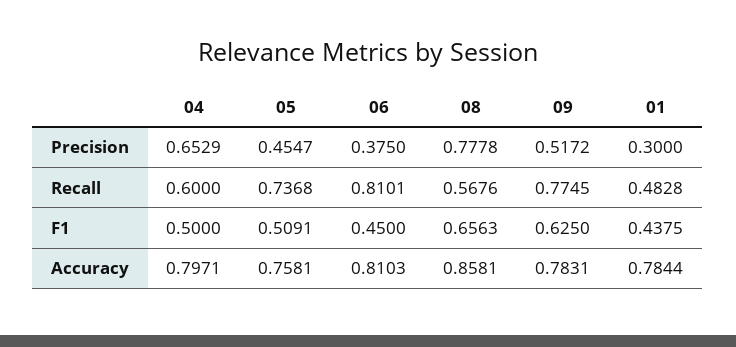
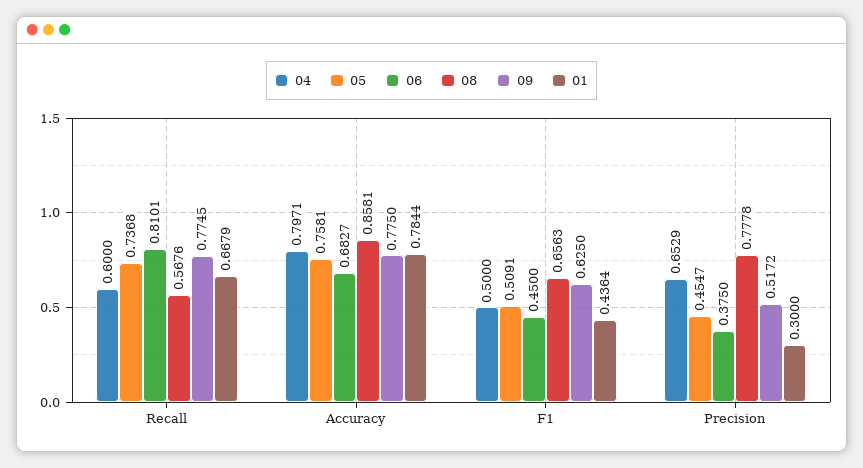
  {
    "04": {
      "Precision": 0.6529,
      "Recall": 0.6,
      "F1": 0.5,
      "Accuracy": 0.7971
    },
    "05": {
      "Precision": 0.4547,
      "Recall": 0.7368,
      "F1": 0.5091,
      "Accuracy": 0.7581
    },
    "06": {
      "Precision": 0.375,
      "Recall": 0.8101,
      "F1": 0.45,
-     "Accuracy": 0.8103
+     "Accuracy": 0.6827
    },
    "08": {
      "Precision": 0.7778,
      "Recall": 0.5676,
      "F1": 0.6563,
      "Accuracy": 0.8581
    },
    "09": {
      "Precision": 0.5172,
      "Recall": 0.7745,
      "F1": 0.625,
-     "Accuracy": 0.7831
+     "Accuracy": 0.775
    },
    "01": {
      "Precision": 0.3,
-     "Recall": 0.4828,
+     "Recall": 0.6679,
-     "F1": 0.4375,
+     "F1": 0.4364,
      "Accuracy": 0.7844
    }
  }

